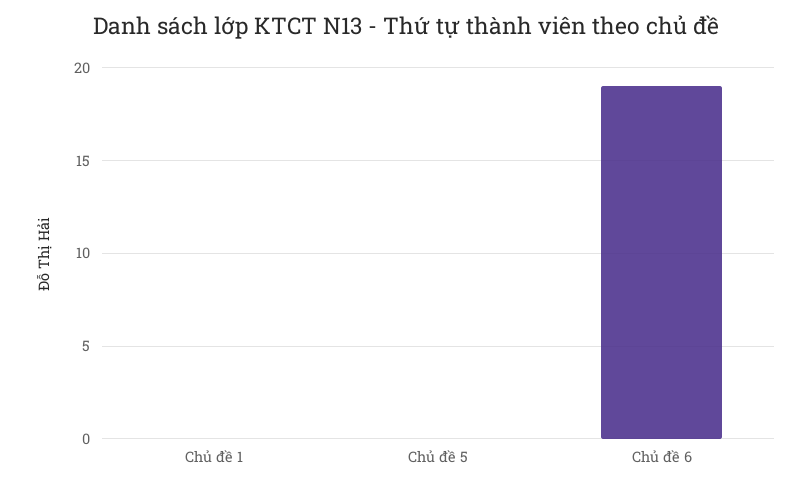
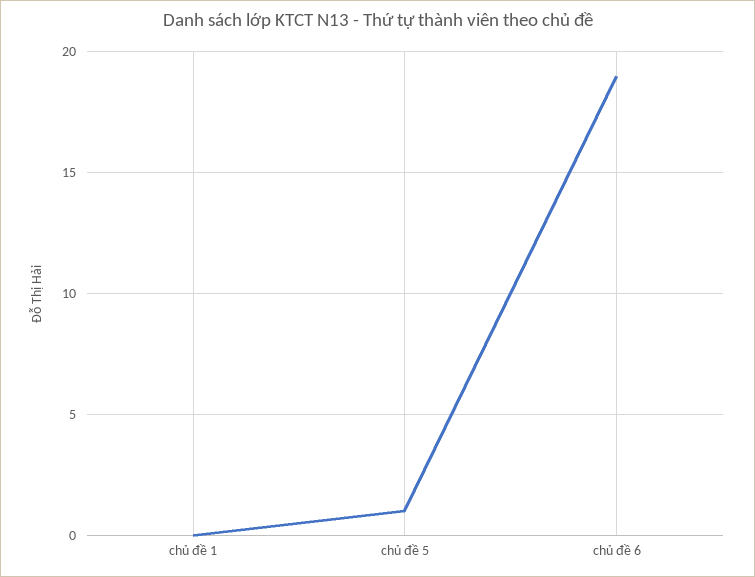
  {
    "Chủ đề 1": 0,
-   "Chủ đề 5": 0,
+   "Chủ đề 5": 1,
    "Chủ đề 6": 19
  }

